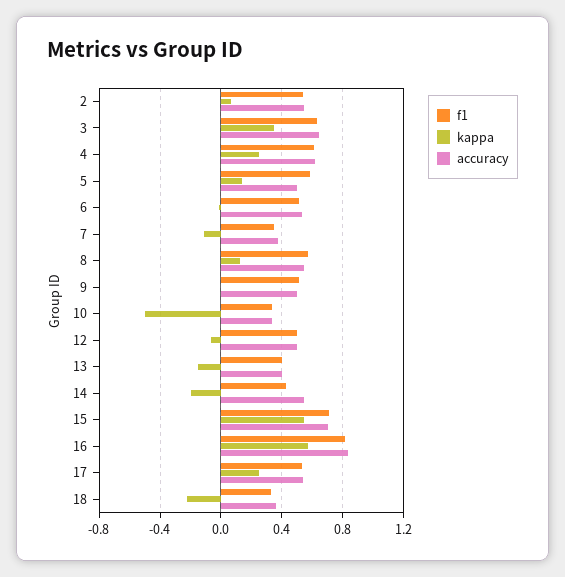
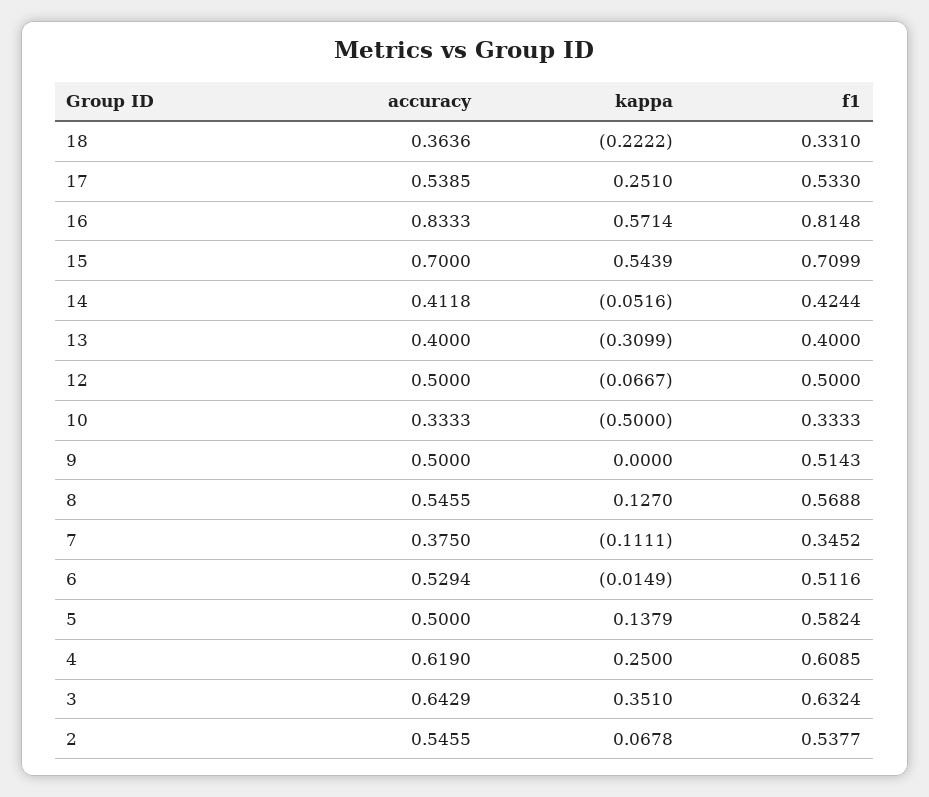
  {
    "f1": {
      "2": 0.5377,
      "3": 0.6324,
      "4": 0.6085,
      "5": 0.5824,
      "6": 0.5116,
      "7": 0.3452,
      "8": 0.5688,
      "9": 0.5143,
      "10": 0.3333,
      "12": 0.5,
      "13": 0.4,
      "14": 0.4244,
      "15": 0.7099,
      "16": 0.8148,
      "17": 0.533,
      "18": 0.331
    },
    "kappa": {
      "2": 0.0678,
      "3": 0.351,
      "4": 0.25,
      "5": 0.1379,
      "6": -0.0149,
      "7": -0.1111,
      "8": 0.127,
      "9": 0,
      "10": -0.5,
      "12": -0.0667,
-     "13": -0.15,
+     "13": -0.3099,
-     "14": -0.2,
+     "14": -0.0516,
      "15": 0.5439,
      "16": 0.5714,
      "17": 0.251,
      "18": -0.2222
    },
    "accuracy": {
      "2": 0.5455,
      "3": 0.6429,
      "4": 0.619,
      "5": 0.5,
      "6": 0.5294,
      "7": 0.375,
      "8": 0.5455,
      "9": 0.5,
      "10": 0.3333,
      "12": 0.5,
      "13": 0.4,
-     "14": 0.55,
+     "14": 0.4118,
      "15": 0.7,
      "16": 0.8333,
      "17": 0.5385,
      "18": 0.3636
    }
  }

